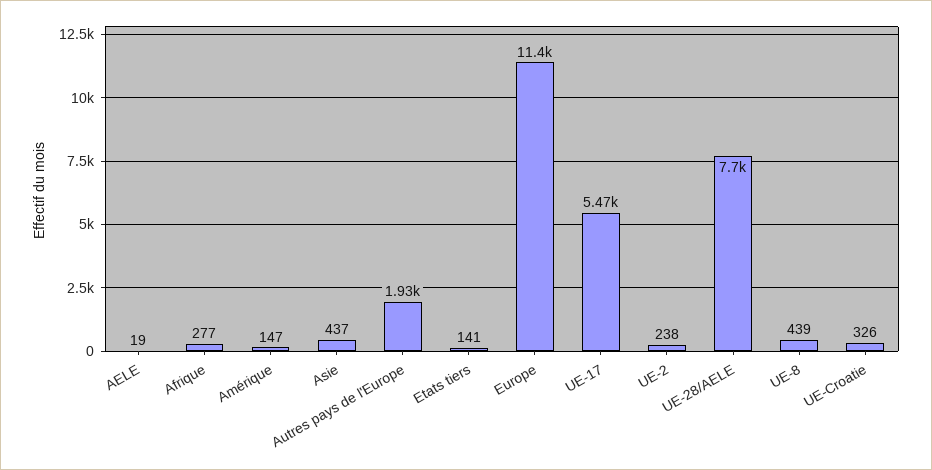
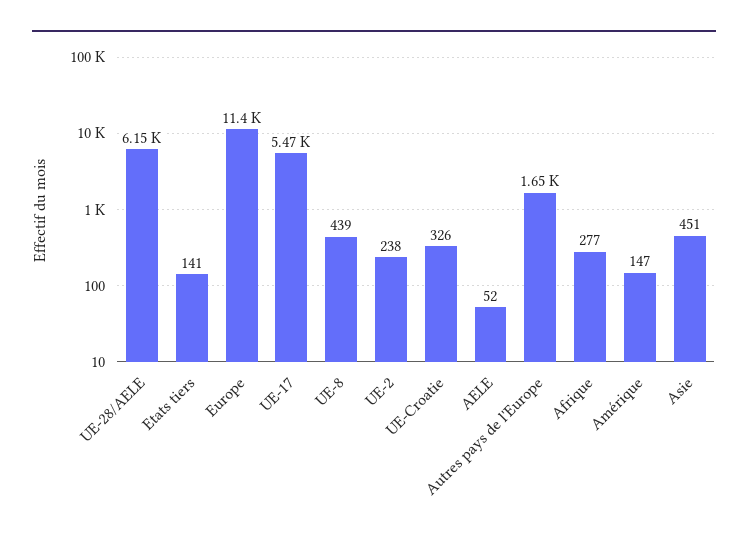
  {
-   "AELE": 19,
+   "AELE": 52,
    "Afrique": 277,
    "Amérique": 147,
-   "Asie": 437,
+   "Asie": 451,
-   "Autres pays de l'Europe": 1930,
+   "Autres pays de l'Europe": 1650,
    "Etats tiers": 141,
    "Europe": 11400,
    "UE-17": 5470,
    "UE-2": 238,
-   "UE-28/AELE": 7700,
+   "UE-28/AELE": 6150,
    "UE-8": 439,
    "UE-Croatie": 326
  }

